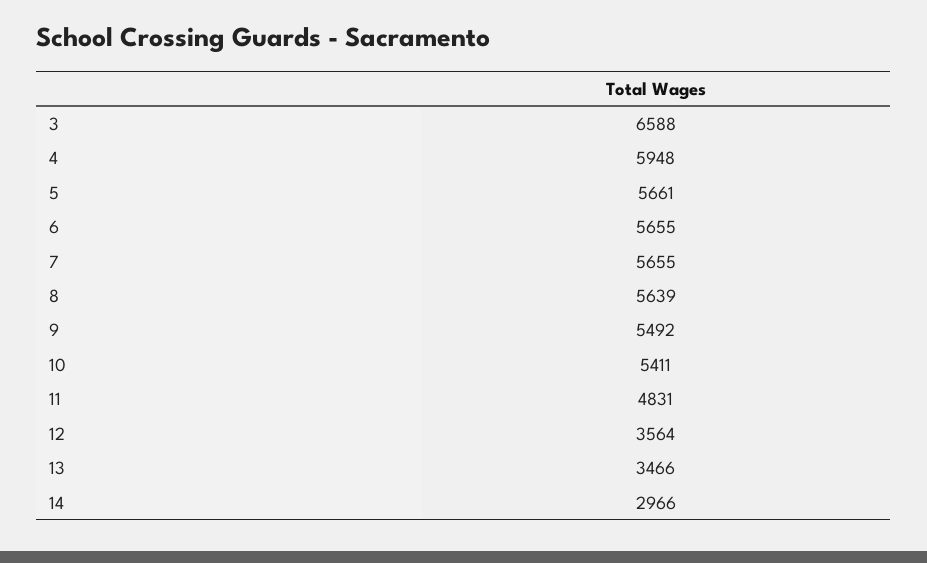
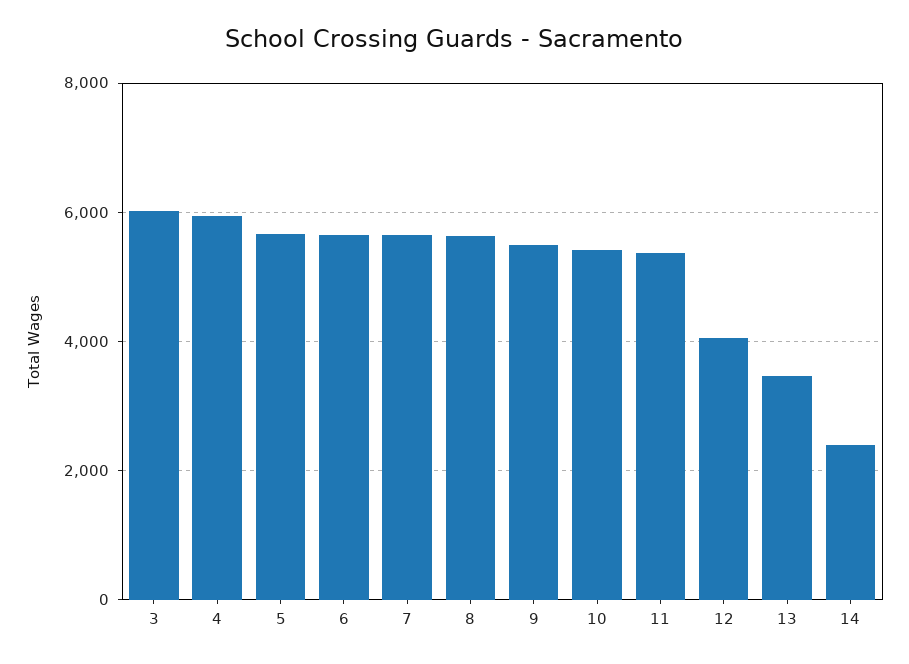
  {
-   "3": 6588,
+   "3": 6000,
    "4": 5948,
    "5": 5661,
    "6": 5655,
    "7": 5655,
    "8": 5639,
    "9": 5492,
    "10": 5411,
-   "11": 4831,
+   "11": 5400,
-   "12": 3564,
+   "12": 4000,
    "13": 3466,
-   "14": 2966
+   "14": 2400
  }

